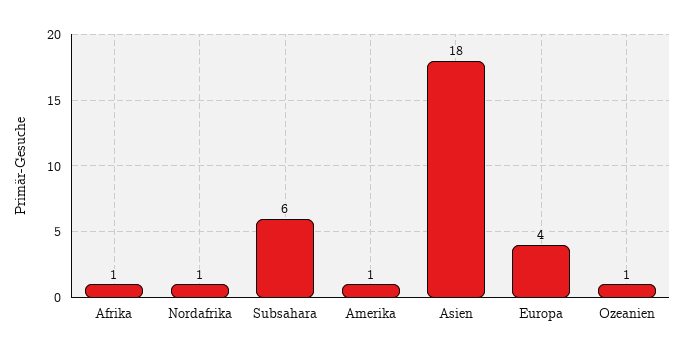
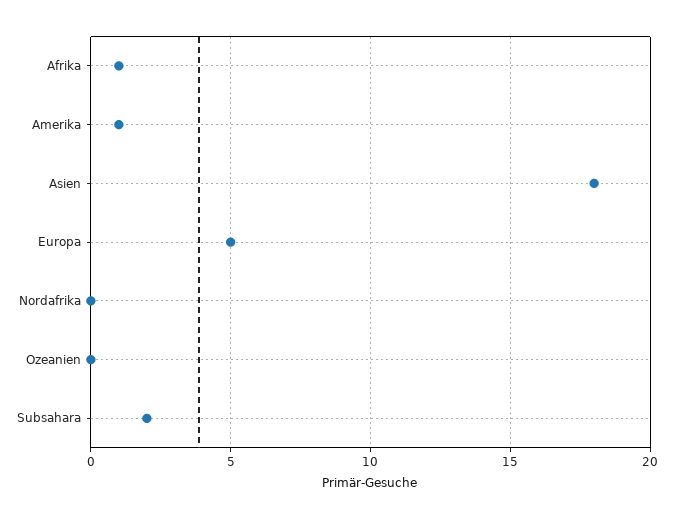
  {
    "Afrika": 1,
-   "Nordafrika": 1,
+   "Nordafrika": 0,
-   "Subsahara": 6,
+   "Subsahara": 2,
    "Amerika": 1,
    "Asien": 18,
-   "Europa": 4,
+   "Europa": 5,
-   "Ozeanien": 1
+   "Ozeanien": 0
  }

